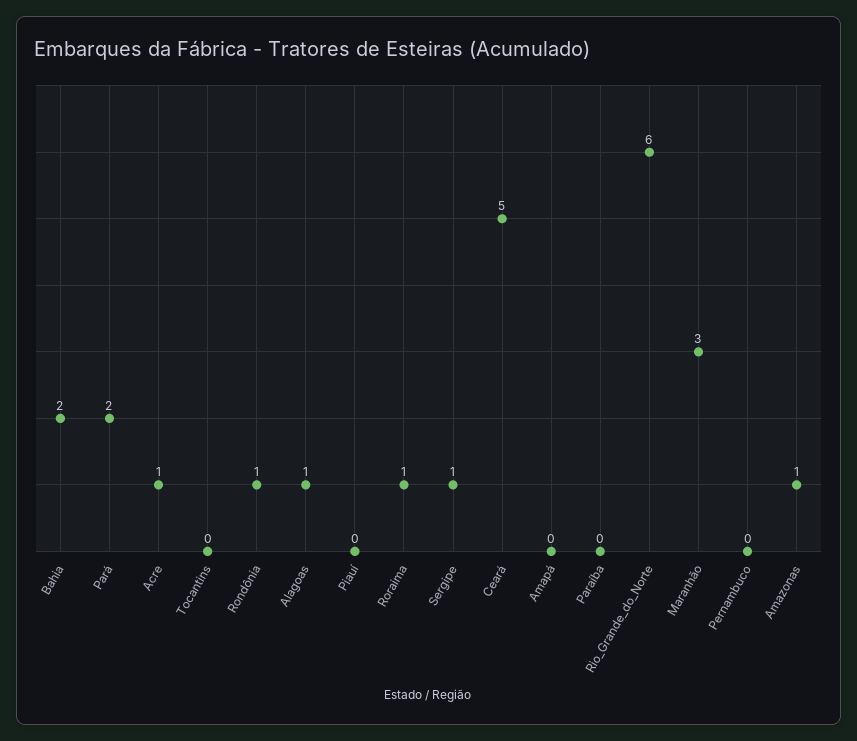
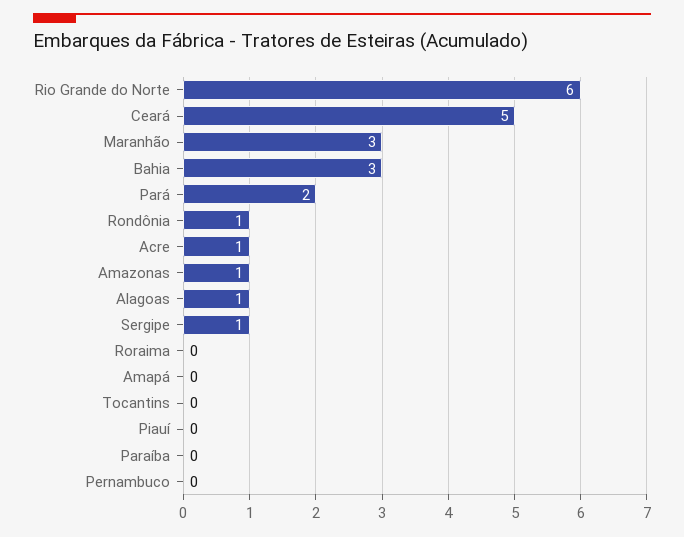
  {
-   "Bahia": 2,
+   "Bahia": 3,
    "Pará": 2,
    "Acre": 1,
    "Tocantins": 0,
    "Rondônia": 1,
    "Alagoas": 1,
    "Piauí": 0,
-   "Roraima": 1,
+   "Roraima": 0,
    "Sergipe": 1,
    "Ceará": 5,
    "Amapá": 0,
    "Paraíba": 0,
    "Rio_Grande_do_Norte": 6,
    "Maranhão": 3,
    "Pernambuco": 0,
    "Amazonas": 1
  }

